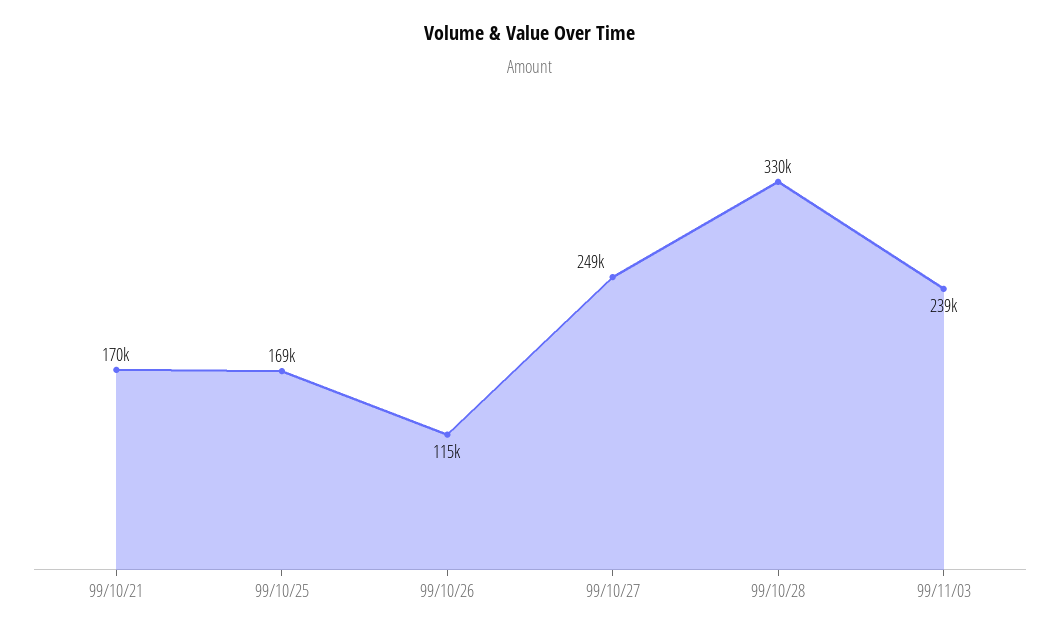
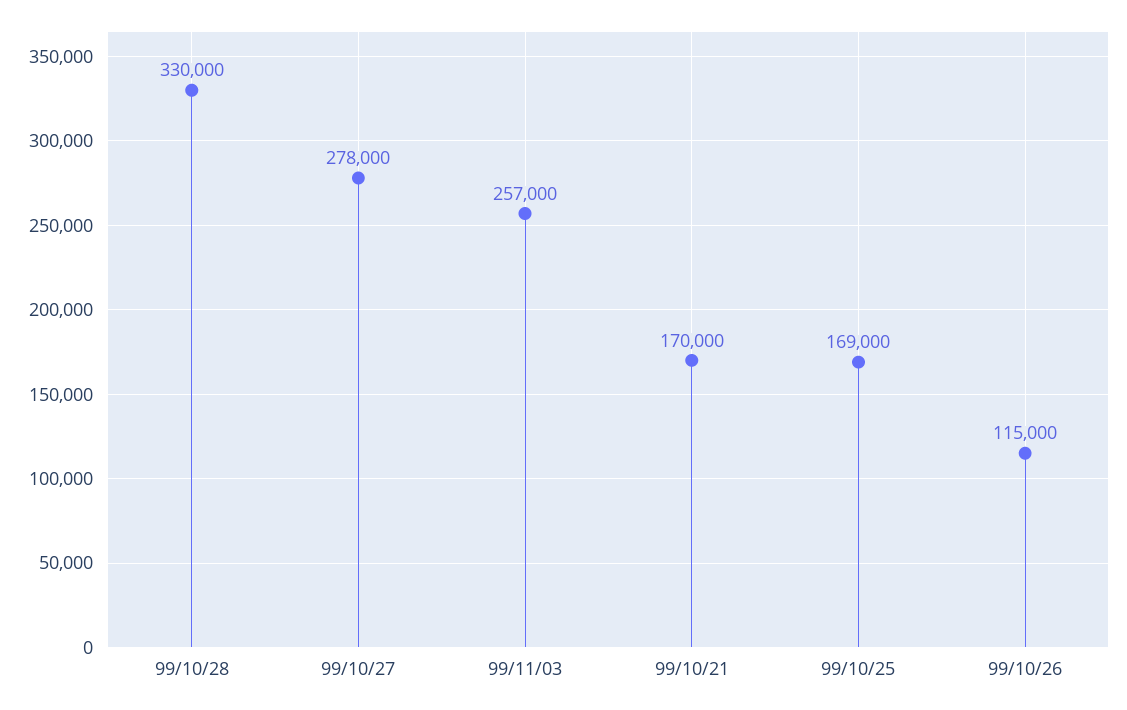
  {
    "99/10/21": 170000,
    "99/10/25": 169000,
    "99/10/26": 115000,
-   "99/10/27": 249000,
+   "99/10/27": 278000,
    "99/10/28": 330000,
-   "99/11/03": 239000
+   "99/11/03": 257000
  }

